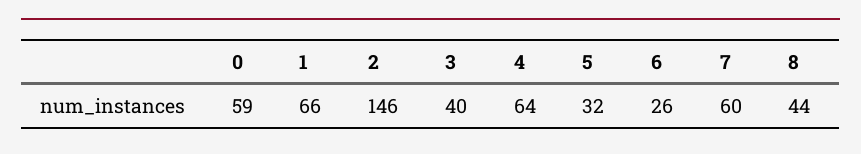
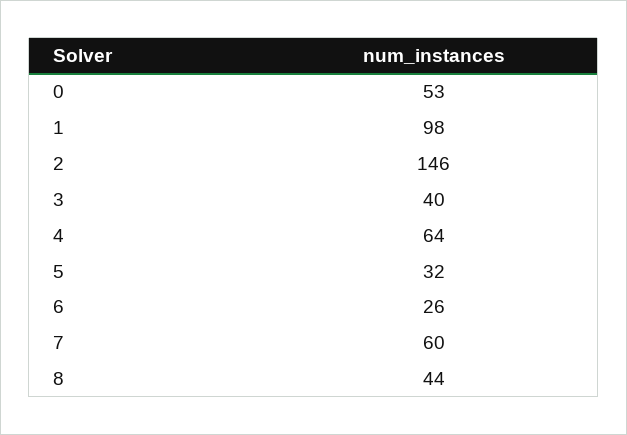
  {
-   "0": 59,
+   "0": 53,
-   "1": 66,
+   "1": 98,
    "2": 146,
    "3": 40,
    "4": 64,
    "5": 32,
    "6": 26,
    "7": 60,
    "8": 44
  }

